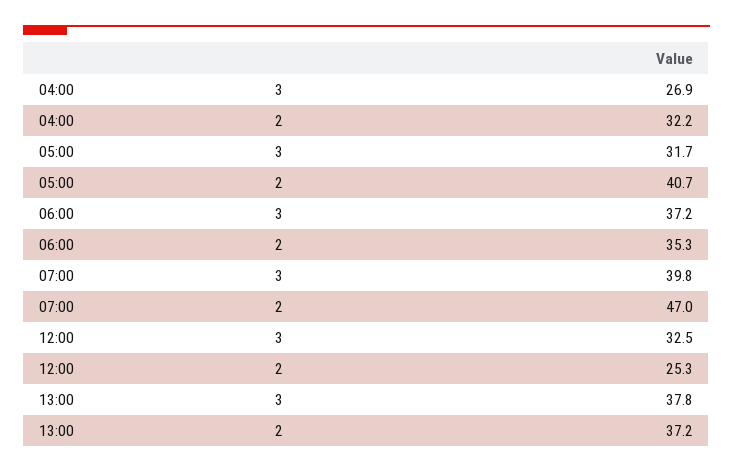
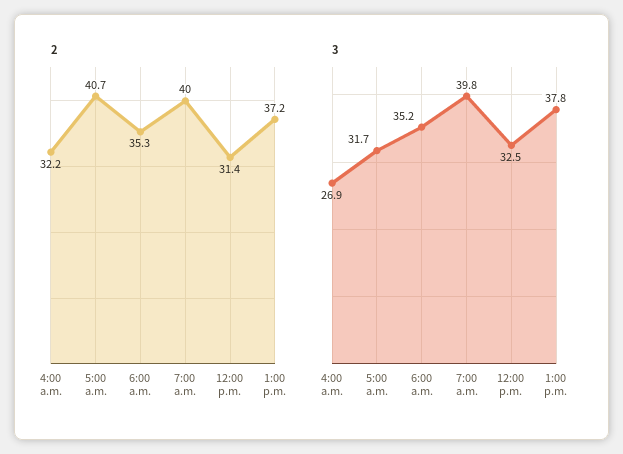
  {
    "3": {
      "04:00": 26.9,
      "05:00": 31.7,
-     "06:00": 37.2,
+     "06:00": 35.2,
      "07:00": 39.8,
      "12:00": 32.5,
      "13:00": 37.8
    },
    "2": {
      "04:00": 32.2,
      "05:00": 40.7,
      "06:00": 35.3,
-     "07:00": 47,
+     "07:00": 40,
-     "12:00": 25.3,
+     "12:00": 31.4,
      "13:00": 37.2
    }
  }

